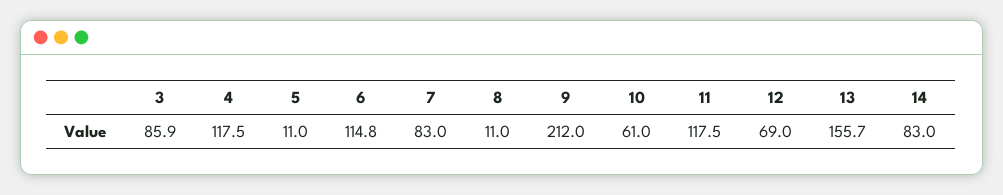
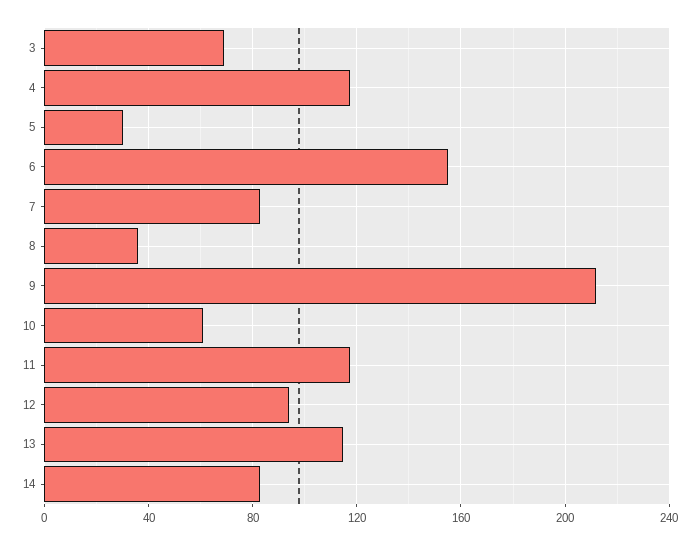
  {
-   "3": 85.9,
+   "3": 70,
    "4": 117.5,
-   "5": 11,
+   "5": 30,
-   "6": 114.8,
+   "6": 155,
    "7": 83,
-   "8": 11,
+   "8": 35,
    "9": 212,
    "10": 61,
    "11": 117.5,
-   "12": 69,
+   "12": 95,
-   "13": 155.7,
+   "13": 115,
    "14": 83
  }

